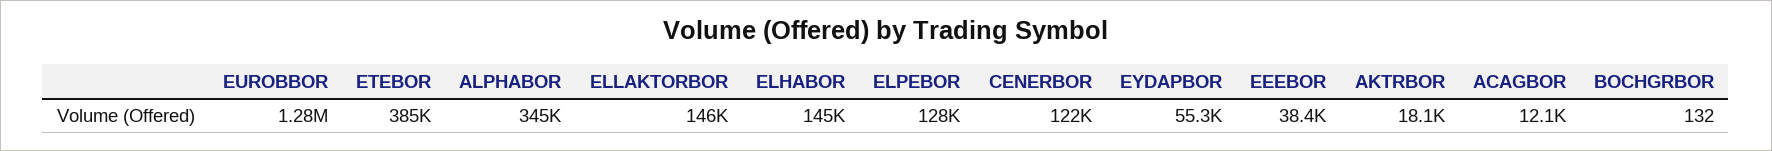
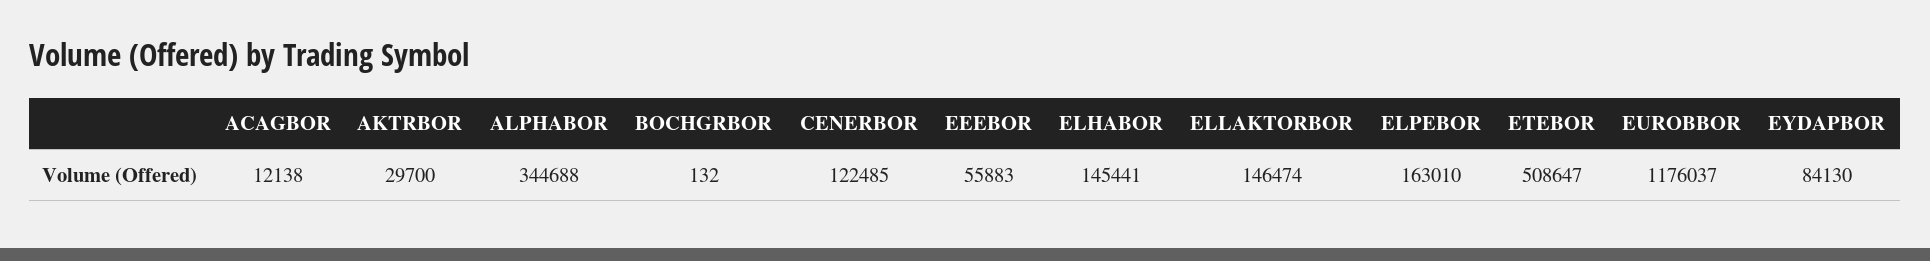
  {
-   "EUROBBOR": 1280000,
+   "EUROBBOR": 1176037,
-   "ETEBOR": 385000,
+   "ETEBOR": 508647,
    "ALPHABOR": 344688,
    "ELLAKTORBOR": 146474,
    "ELHABOR": 145441,
-   "ELPEBOR": 128000,
+   "ELPEBOR": 163010,
    "CENERBOR": 122485,
-   "EYDAPBOR": 55300,
+   "EYDAPBOR": 84130,
-   "EEEBOR": 38400,
+   "EEEBOR": 55883,
-   "AKTRBOR": 18100,
+   "AKTRBOR": 29700,
    "ACAGBOR": 12138,
    "BOCHGRBOR": 132
  }

